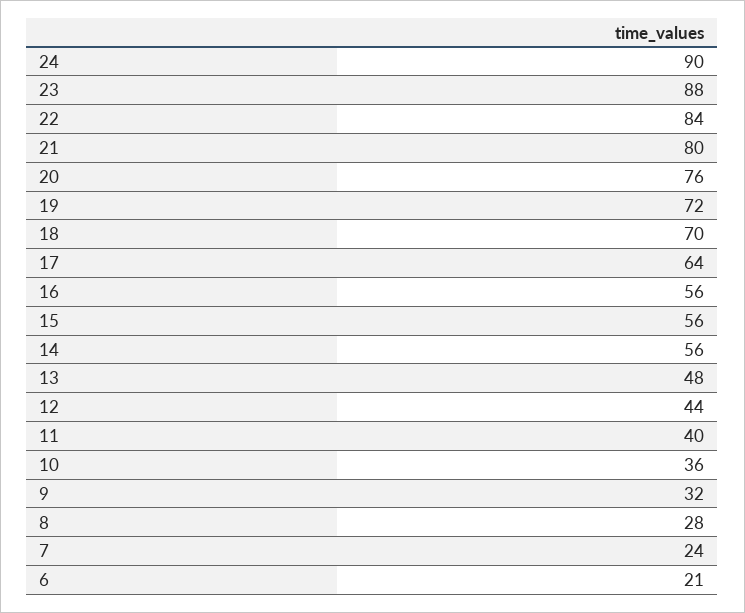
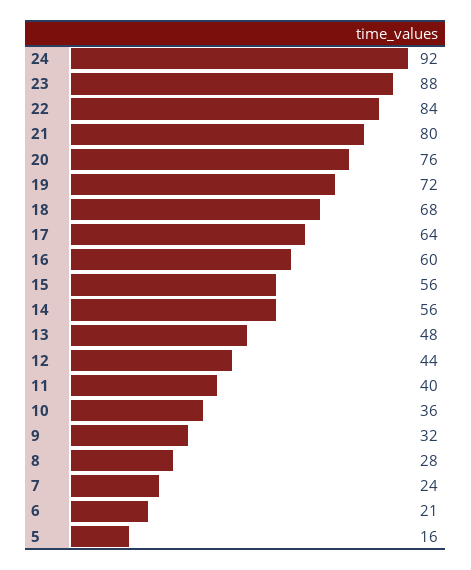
  {
-   "24": 90,
+   "24": 92,
    "23": 88,
    "22": 84,
    "21": 80,
    "20": 76,
    "19": 72,
-   "18": 70,
+   "18": 68,
    "17": 64,
-   "16": 56,
+   "16": 60,
    "15": 56,
    "14": 56,
    "13": 48,
    "12": 44,
    "11": 40,
    "10": 36,
    "9": 32,
    "8": 28,
    "7": 24,
-   "6": 21
+   "6": 21,
+   "5": 16
  }

